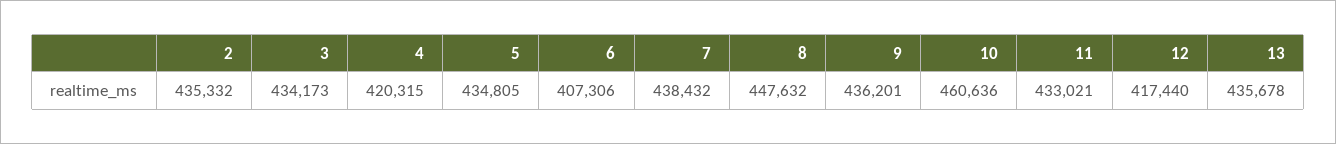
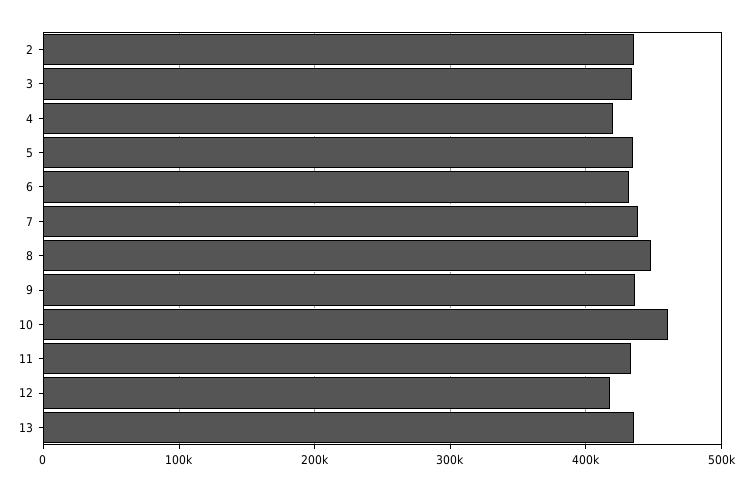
  {
    "2": 435332,
    "3": 434173,
    "4": 420315,
    "5": 434805,
-   "6": 407306,
+   "6": 430000,
    "7": 438432,
    "8": 447632,
    "9": 436201,
    "10": 460636,
    "11": 433021,
    "12": 417440,
    "13": 435678
  }

